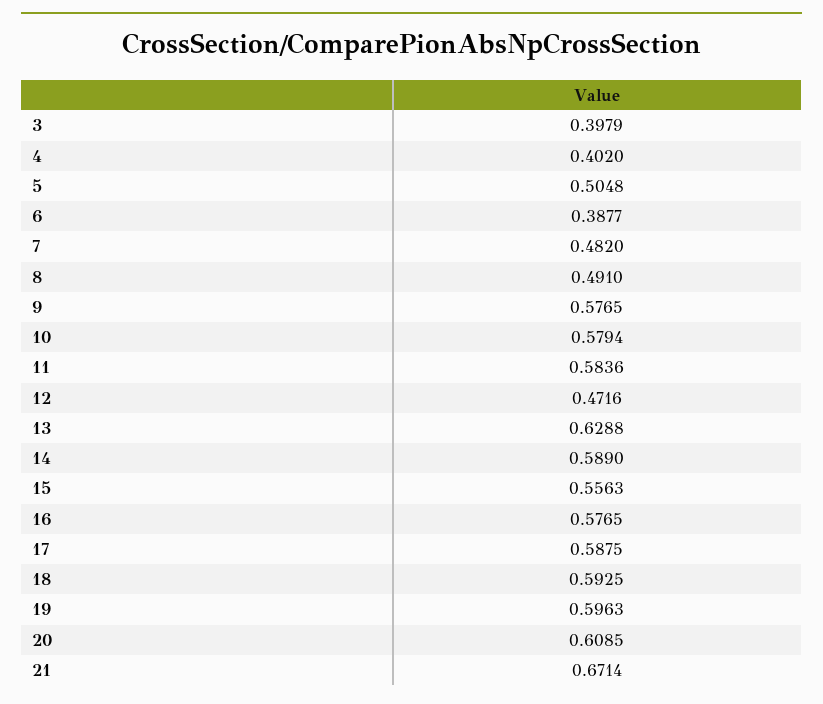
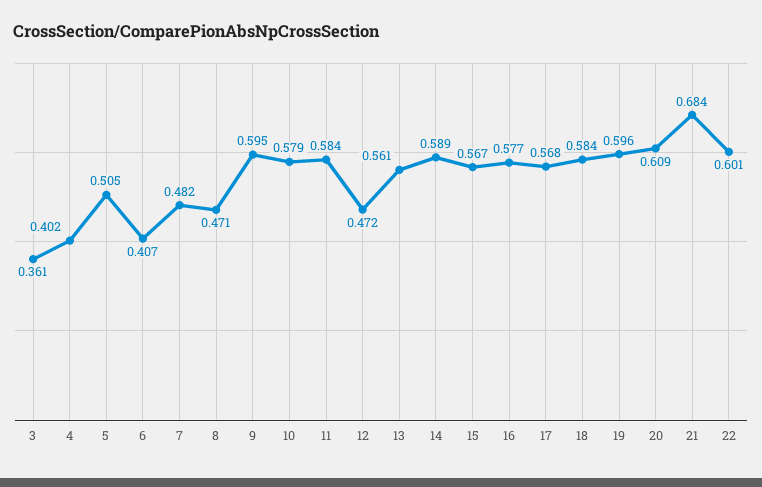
  {
-   "3": 0.3979,
+   "3": 0.361,
    "4": 0.402,
    "5": 0.5048,
-   "6": 0.3877,
+   "6": 0.407,
    "7": 0.482,
-   "8": 0.491,
+   "8": 0.471,
-   "9": 0.5765,
+   "9": 0.595,
    "10": 0.5794,
    "11": 0.5836,
    "12": 0.4716,
-   "13": 0.6288,
+   "13": 0.561,
    "14": 0.589,
-   "15": 0.5563,
+   "15": 0.567,
    "16": 0.5765,
-   "17": 0.5875,
+   "17": 0.568,
-   "18": 0.5925,
+   "18": 0.584,
    "19": 0.5963,
    "20": 0.6085,
-   "21": 0.6714
+   "21": 0.684,
+   "22": 0.601
  }

